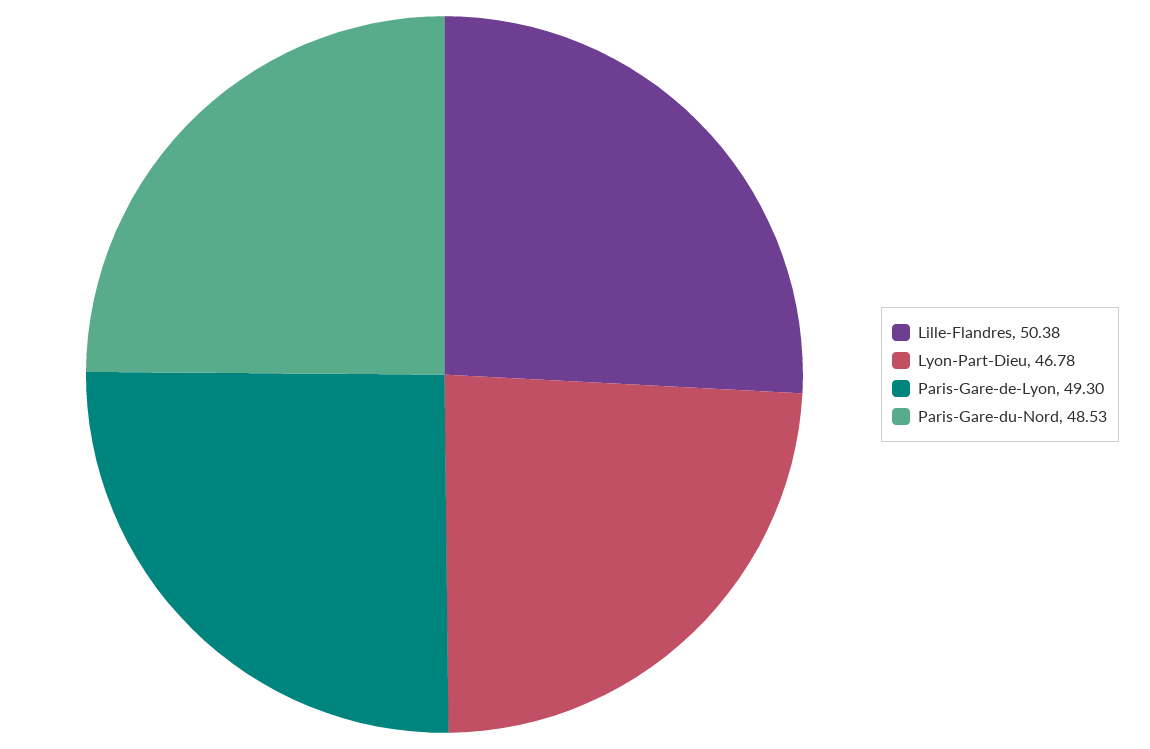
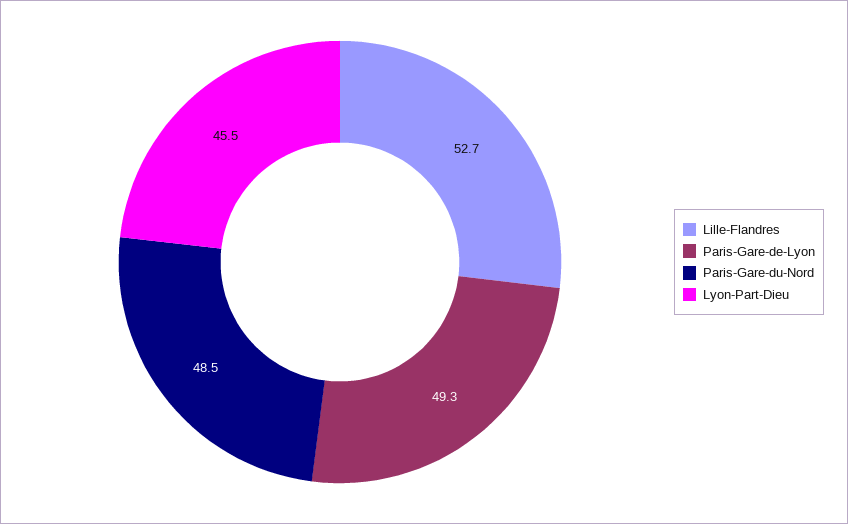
  {
-   "Lille-Flandres": 50.38,
+   "Lille-Flandres": 52.7,
-   "Lyon-Part-Dieu": 46.78,
+   "Lyon-Part-Dieu": 45.5,
    "Paris-Gare-de-Lyon": 49.3,
    "Paris-Gare-du-Nord": 48.53
  }

